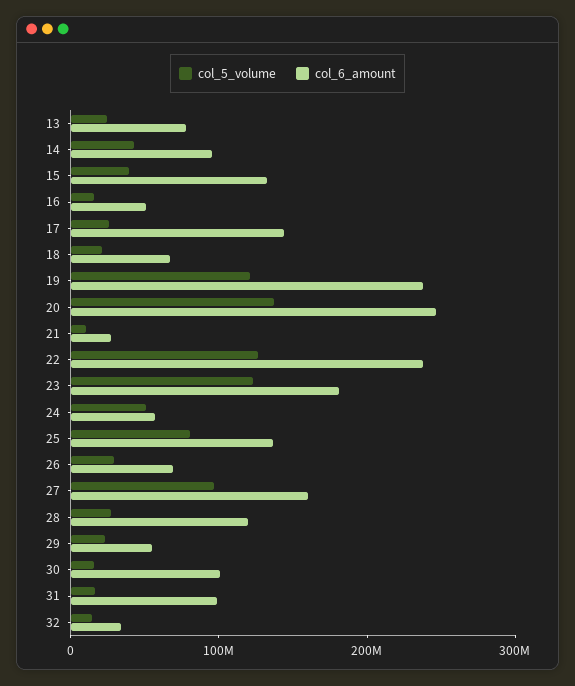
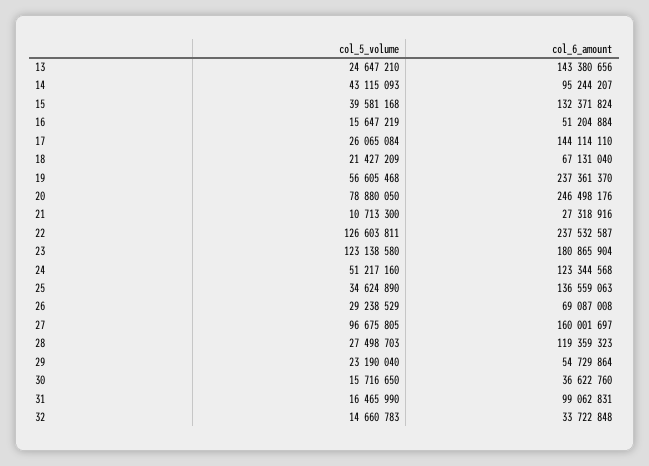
  {
    "col_5_volume": {
      "13": 24647210,
      "14": 43115093,
      "15": 39581168,
      "16": 15647219,
      "17": 26065084,
      "18": 21427209,
-     "19": 120000000,
+     "19": 56605468,
-     "20": 140000000,
+     "20": 78880050,
      "21": 10713300,
      "22": 126603811,
      "23": 123138580,
      "24": 51217160,
-     "25": 80000000,
+     "25": 34624890,
      "26": 29238529,
      "27": 96675805,
      "28": 27498703,
      "29": 23190040,
      "30": 15716650,
      "31": 16465990,
      "32": 14660783
    },
    "col_6_amount": {
-     "13": 80000000,
+     "13": 143380656,
      "14": 95244207,
      "15": 132371824,
      "16": 51204884,
      "17": 144114110,
      "18": 67131040,
      "19": 237361370,
      "20": 246498176,
      "21": 27318916,
      "22": 237532587,
      "23": 180865904,
-     "24": 60000000,
+     "24": 123344568,
      "25": 136559063,
      "26": 69087008,
      "27": 160001697,
      "28": 119359323,
      "29": 54729864,
-     "30": 100000000,
+     "30": 36622760,
      "31": 99062831,
      "32": 33722848
    }
  }

